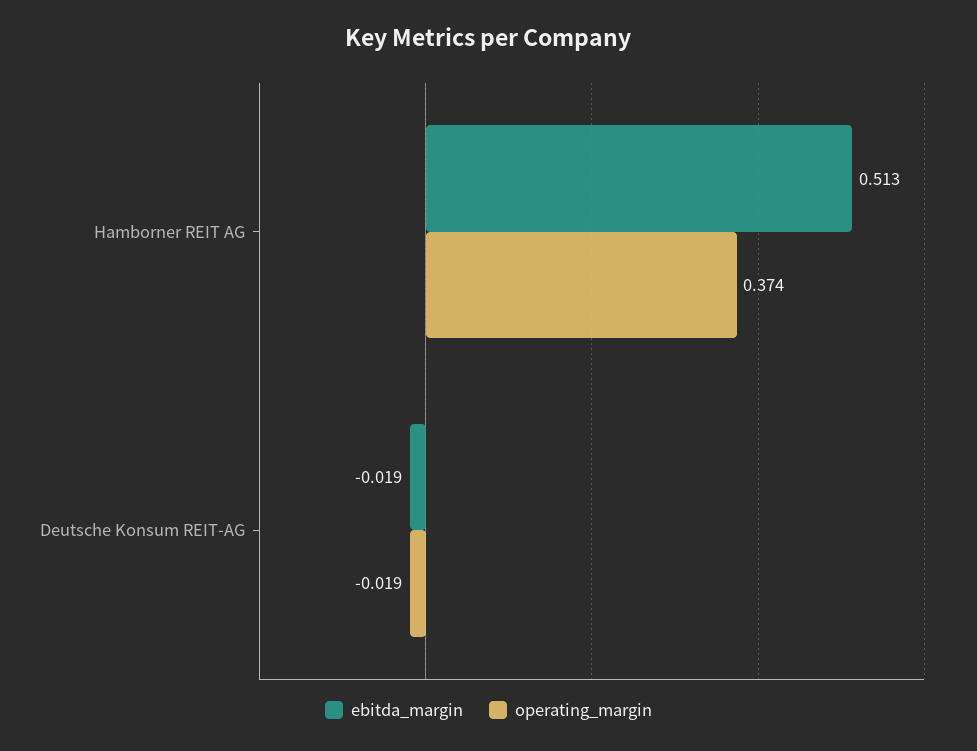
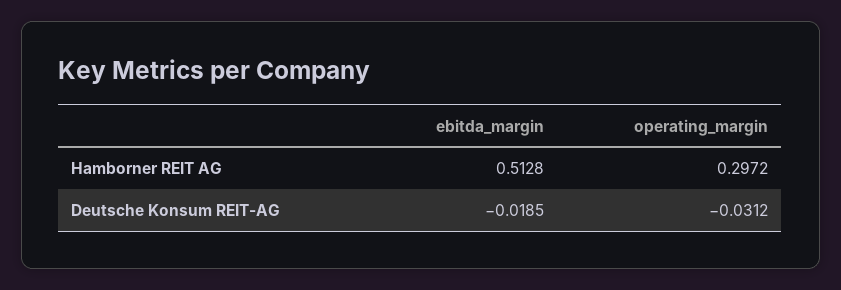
  {
    "ebitda_margin": {
      "Hamborner REIT AG": 0.5128,
      "Deutsche Konsum REIT-AG": -0.0185
    },
    "operating_margin": {
-     "Hamborner REIT AG": 0.374,
+     "Hamborner REIT AG": 0.2972,
-     "Deutsche Konsum REIT-AG": -0.019
+     "Deutsche Konsum REIT-AG": -0.0312
    }
  }

